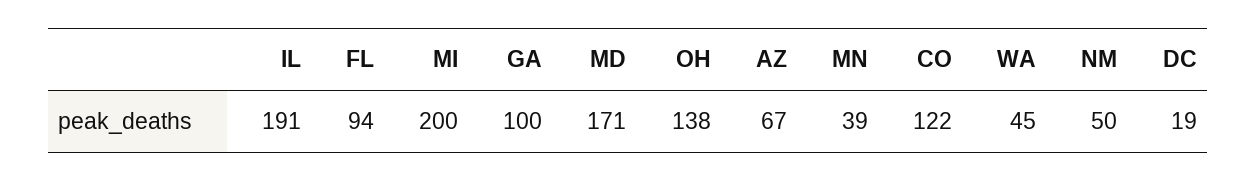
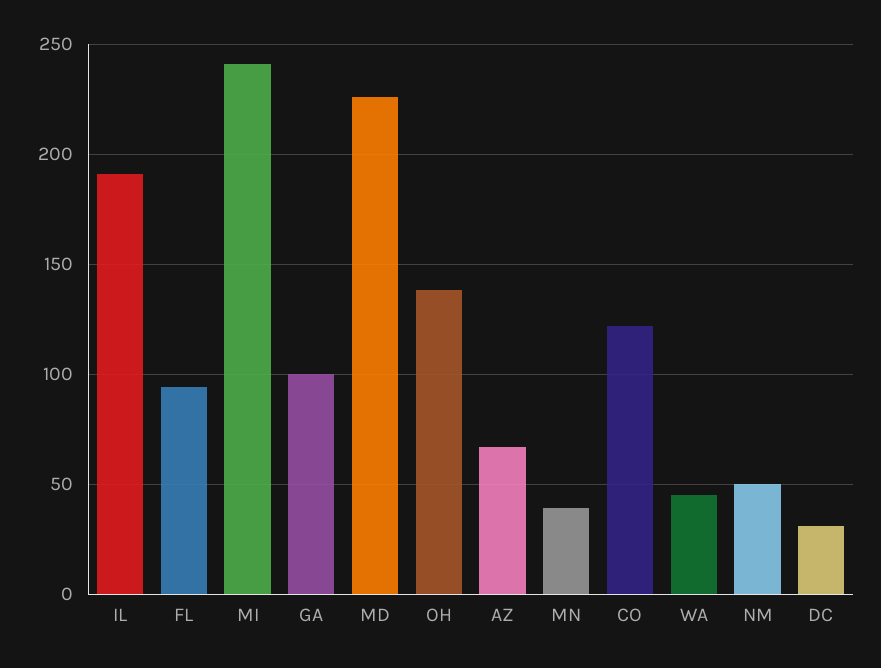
  {
    "IL": 191,
    "FL": 94,
-   "MI": 200,
+   "MI": 240,
    "GA": 100,
-   "MD": 171,
+   "MD": 225,
    "OH": 138,
    "AZ": 67,
    "MN": 39,
    "CO": 122,
    "WA": 45,
    "NM": 50,
-   "DC": 19
+   "DC": 30
  }

